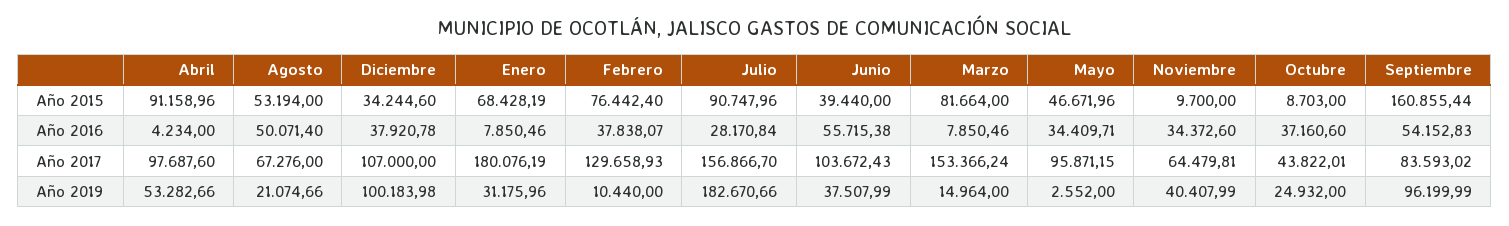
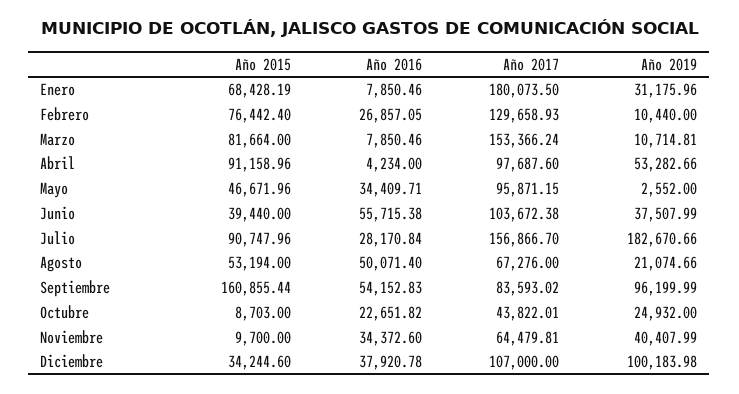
  {
    "Abril": {
      "Año 2015": 91158.96,
      "Año 2016": 4234,
      "Año 2017": 97687.6,
      "Año 2019": 53282.66
    },
    "Agosto": {
      "Año 2015": 53194,
      "Año 2016": 50071.4,
      "Año 2017": 67276,
      "Año 2019": 21074.66
    },
    "Diciembre": {
      "Año 2015": 34244.6,
      "Año 2016": 37920.78,
      "Año 2017": 107000,
      "Año 2019": 100183.98
    },
    "Enero": {
      "Año 2015": 68428.19,
      "Año 2016": 7850.46,
-     "Año 2017": 180076.19,
+     "Año 2017": 180073.5,
      "Año 2019": 31175.96
    },
    "Febrero": {
      "Año 2015": 76442.4,
-     "Año 2016": 37838.07,
+     "Año 2016": 26857.05,
      "Año 2017": 129658.93,
      "Año 2019": 10440
    },
    "Julio": {
      "Año 2015": 90747.96,
      "Año 2016": 28170.84,
      "Año 2017": 156866.7,
      "Año 2019": 182670.66
    },
    "Junio": {
      "Año 2015": 39440,
      "Año 2016": 55715.38,
-     "Año 2017": 103672.43,
+     "Año 2017": 103672.38,
      "Año 2019": 37507.99
    },
    "Marzo": {
      "Año 2015": 81664,
      "Año 2016": 7850.46,
      "Año 2017": 153366.24,
-     "Año 2019": 14964
+     "Año 2019": 10714.81
    },
    "Mayo": {
      "Año 2015": 46671.96,
      "Año 2016": 34409.71,
      "Año 2017": 95871.15,
      "Año 2019": 2552
    },
    "Noviembre": {
      "Año 2015": 9700,
      "Año 2016": 34372.6,
      "Año 2017": 64479.81,
      "Año 2019": 40407.99
    },
    "Octubre": {
      "Año 2015": 8703,
-     "Año 2016": 37160.6,
+     "Año 2016": 22651.82,
      "Año 2017": 43822.01,
      "Año 2019": 24932
    },
    "Septiembre": {
      "Año 2015": 160855.44,
      "Año 2016": 54152.83,
      "Año 2017": 83593.02,
      "Año 2019": 96199.99
    }
  }

